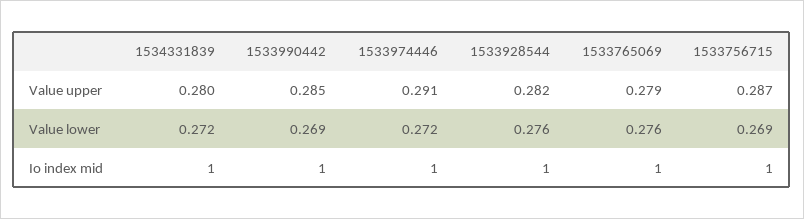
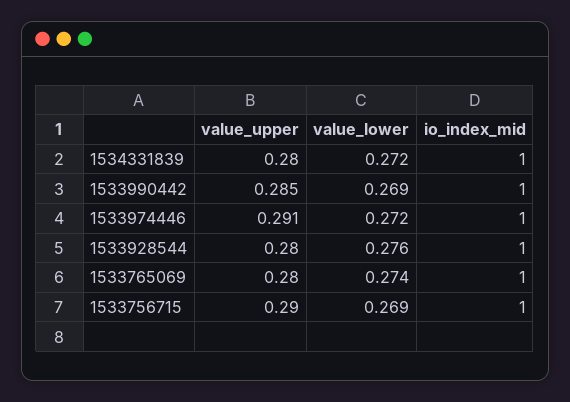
  {
    "1534331839": {
      "Value upper": 0.28,
      "Value lower": 0.272,
      "Io index mid": 1
    },
    "1533990442": {
      "Value upper": 0.285,
      "Value lower": 0.269,
      "Io index mid": 1
    },
    "1533974446": {
      "Value upper": 0.291,
      "Value lower": 0.272,
      "Io index mid": 1
    },
    "1533928544": {
-     "Value upper": 0.282,
+     "Value upper": 0.28,
      "Value lower": 0.276,
      "Io index mid": 1
    },
    "1533765069": {
-     "Value upper": 0.279,
+     "Value upper": 0.28,
-     "Value lower": 0.276,
+     "Value lower": 0.274,
      "Io index mid": 1
    },
    "1533756715": {
-     "Value upper": 0.287,
+     "Value upper": 0.29,
      "Value lower": 0.269,
      "Io index mid": 1
    }
  }

